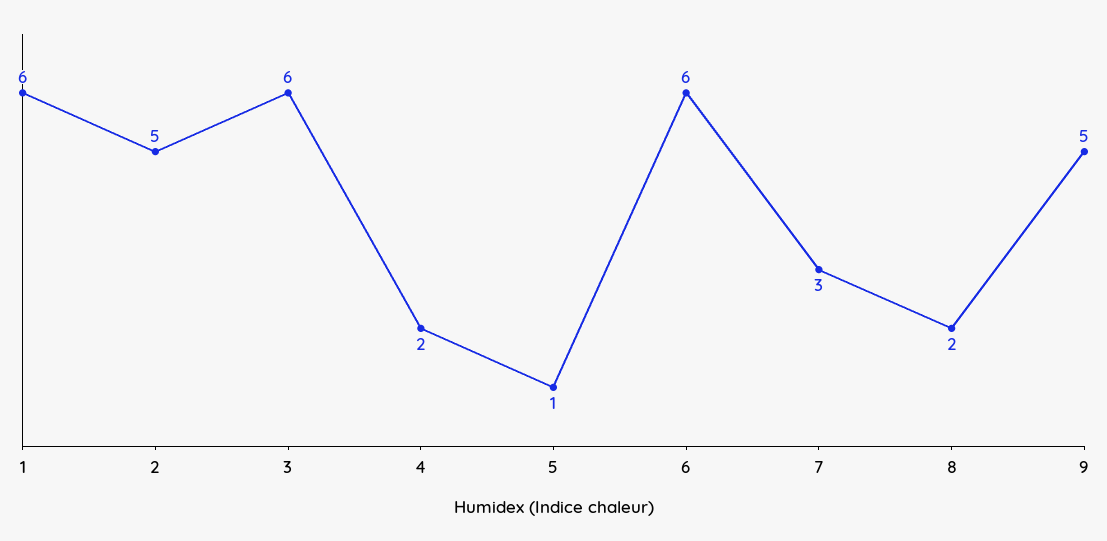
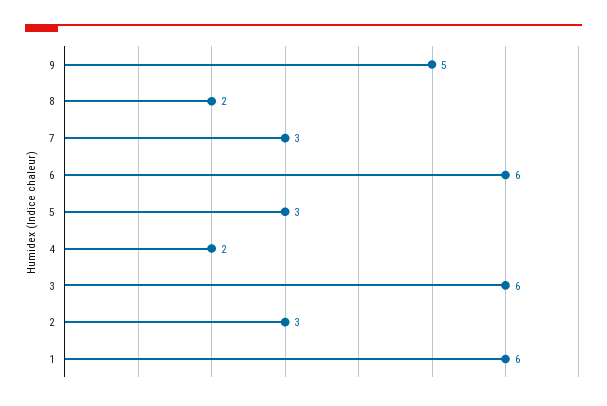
  {
    "1": 6,
-   "2": 5,
+   "2": 3,
    "3": 6,
    "4": 2,
-   "5": 1,
+   "5": 3,
    "6": 6,
    "7": 3,
    "8": 2,
    "9": 5
  }

